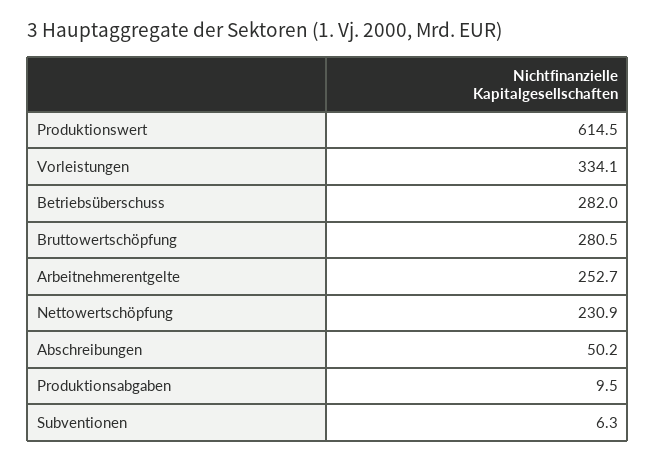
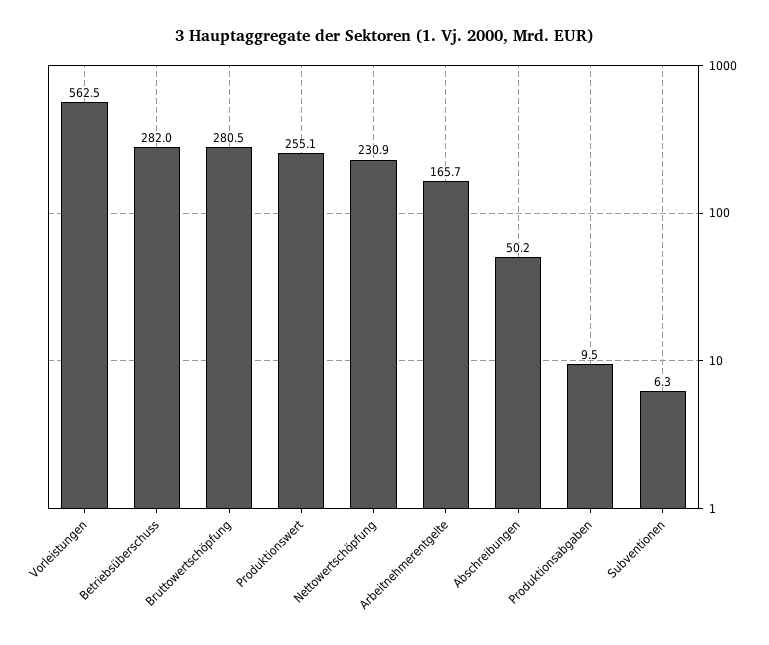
  {
-   "Produktionswert": 614.5,
+   "Produktionswert": 255.1,
-   "Vorleistungen": 334.1,
+   "Vorleistungen": 562.5,
    "Betriebsüberschuss": 282,
    "Bruttowertschöpfung": 280.5,
-   "Arbeitnehmerentgelte": 252.7,
+   "Arbeitnehmerentgelte": 165.7,
    "Nettowertschöpfung": 230.9,
    "Abschreibungen": 50.2,
    "Produktionsabgaben": 9.5,
    "Subventionen": 6.3
  }

